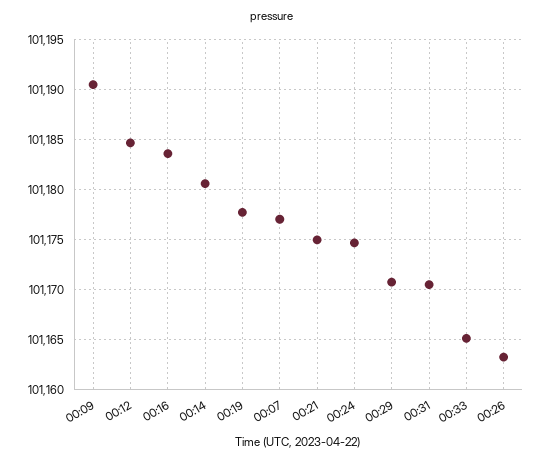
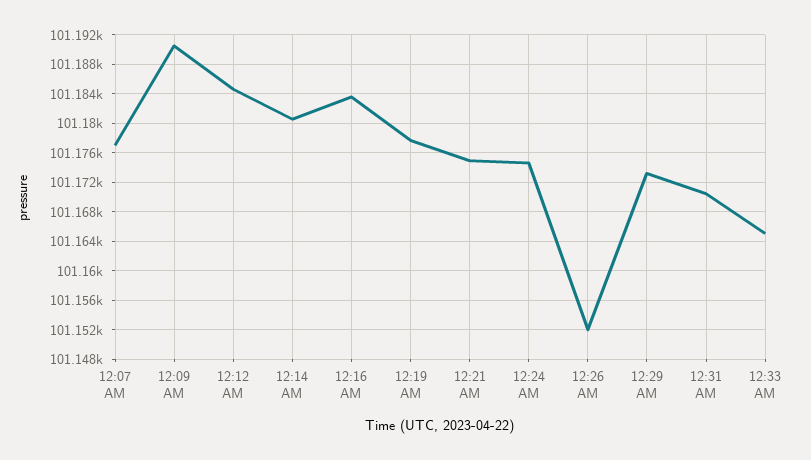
  {
    "00:09": 101190,
    "00:12": 101185,
    "00:16": 101184,
    "00:14": 101181,
    "00:19": 101178,
    "00:07": 101177,
    "00:21": 101175,
    "00:24": 101175,
-   "00:29": 101171,
+   "00:29": 101173,
    "00:31": 101170,
    "00:33": 101165,
-   "00:26": 101163
+   "00:26": 101152
  }

